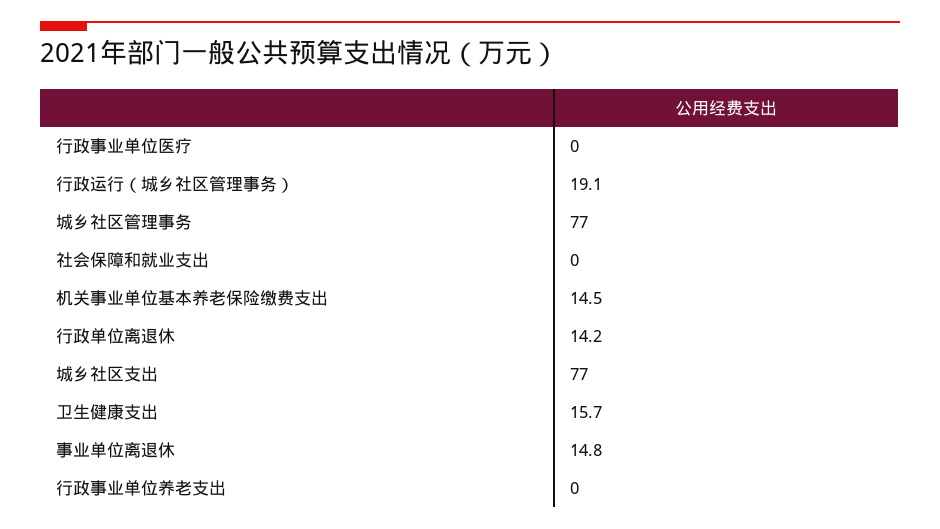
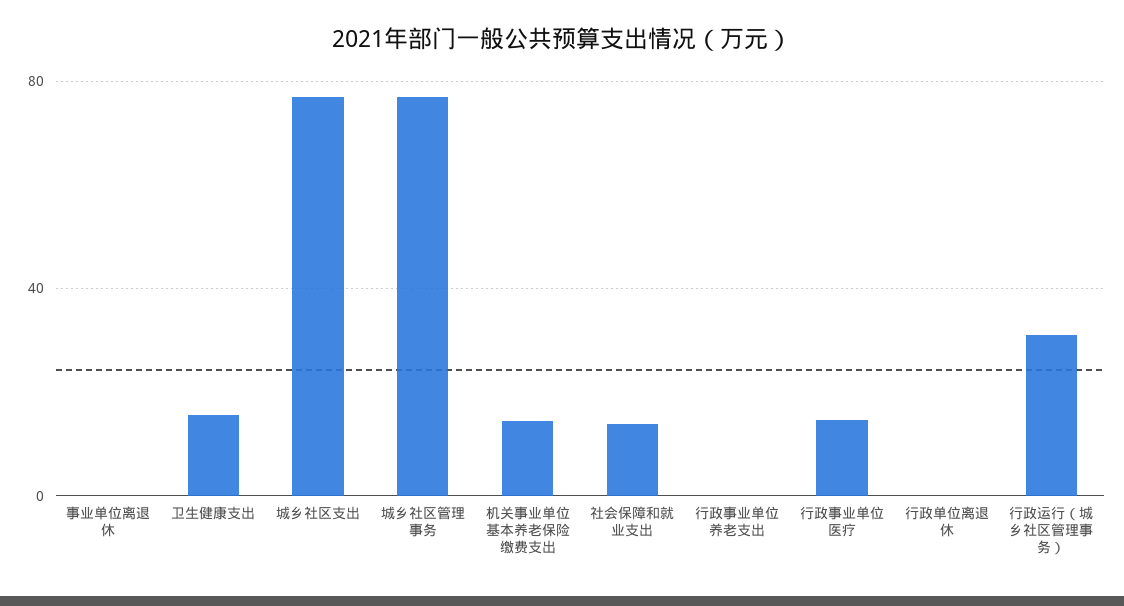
  {
-   "行政事业单位医疗": 0,
+   "行政事业单位医疗": 15,
-   "行政运行（城乡社区管理事务）": 19.1,
+   "行政运行（城乡社区管理事务）": 30,
    "城乡社区管理事务": 77,
-   "社会保障和就业支出": 0,
+   "社会保障和就业支出": 15,
    "机关事业单位基本养老保险缴费支出": 14.5,
-   "行政单位离退休": 14.2,
+   "行政单位离退休": 0,
    "城乡社区支出": 77,
    "卫生健康支出": 15.7,
-   "事业单位离退休": 14.8,
+   "事业单位离退休": 0,
    "行政事业单位养老支出": 0
  }

